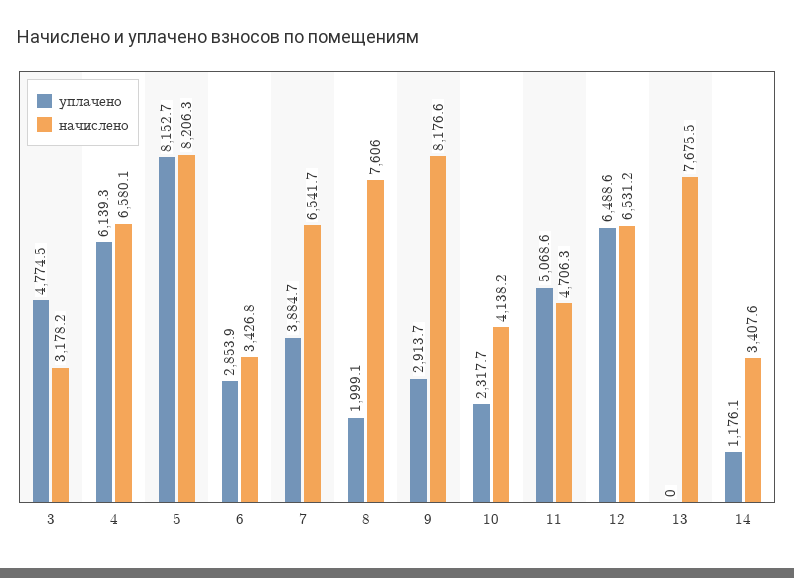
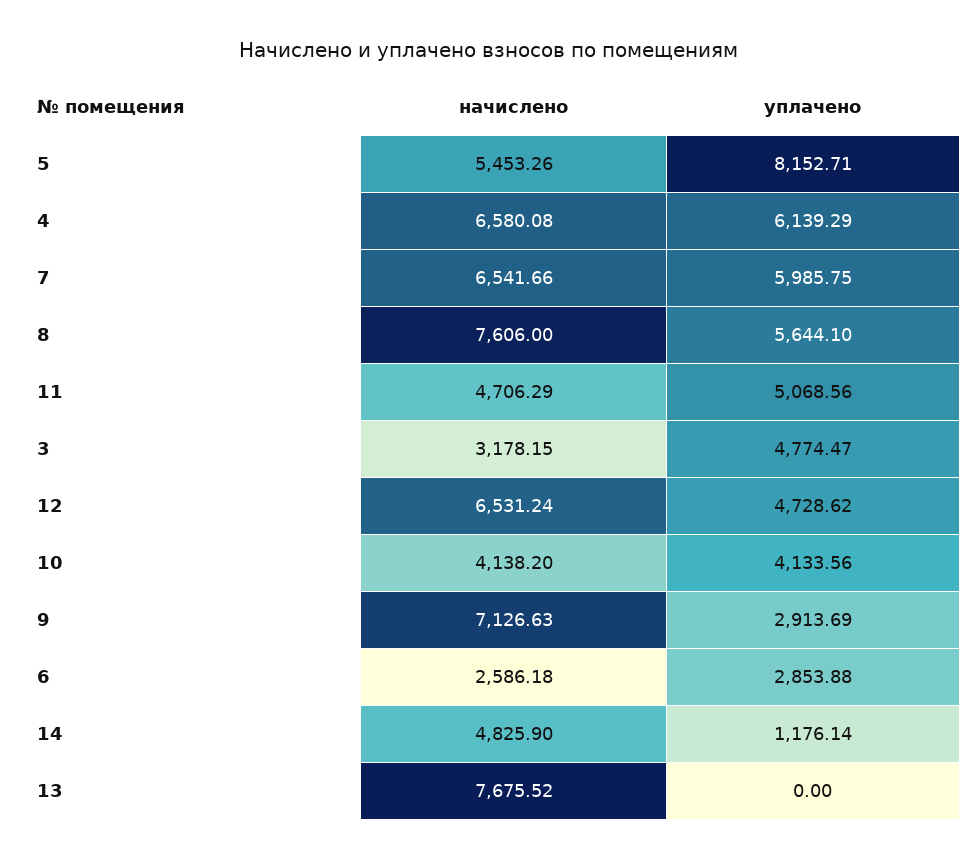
  {
    "уплачено": {
      "3": 4774.47,
      "4": 6139.29,
      "5": 8152.71,
      "6": 2853.88,
-     "7": 3884.7,
+     "7": 5985.75,
-     "8": 1999.1,
+     "8": 5644.1,
      "9": 2913.69,
-     "10": 2317.7,
+     "10": 4133.56,
      "11": 5068.56,
-     "12": 6488.6,
+     "12": 4728.62,
      "13": 0,
      "14": 1176.14
    },
    "начислено": {
      "3": 3178.15,
      "4": 6580.08,
-     "5": 8206.3,
+     "5": 5453.26,
-     "6": 3426.8,
+     "6": 2586.18,
      "7": 6541.66,
      "8": 7606,
-     "9": 8176.6,
+     "9": 7126.63,
      "10": 4138.2,
      "11": 4706.29,
      "12": 6531.24,
      "13": 7675.52,
-     "14": 3407.6
+     "14": 4825.9
    }
  }

